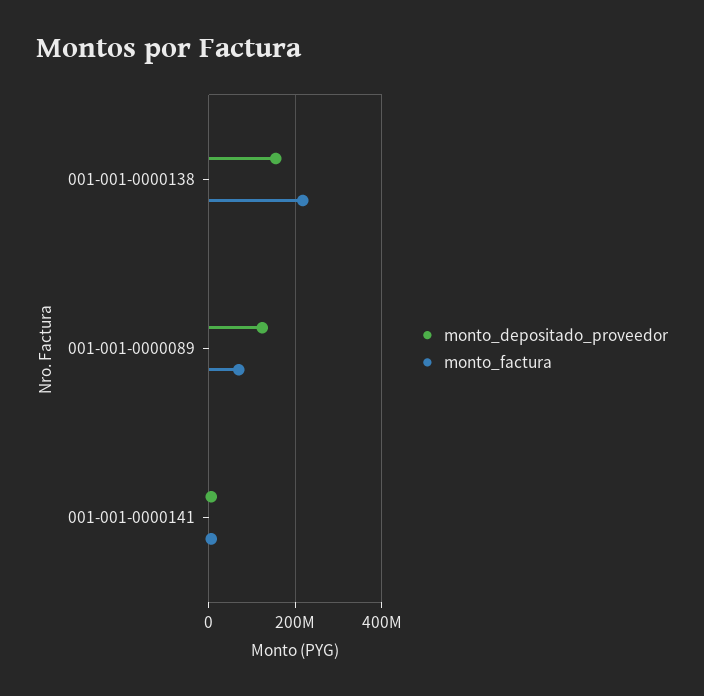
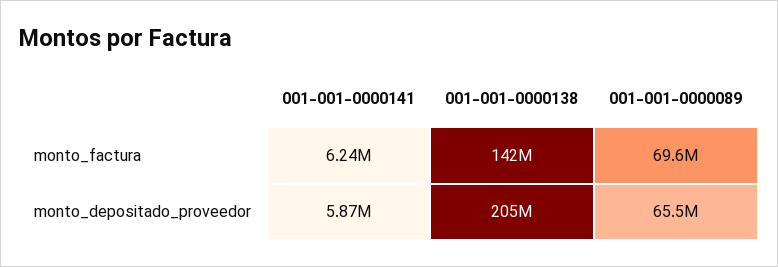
  {
    "monto_depositado_proveedor": {
-     "001-001-0000138": 160000000,
+     "001-001-0000138": 205000000,
-     "001-001-0000089": 120000000,
+     "001-001-0000089": 65500000,
      "001-001-0000141": 5870000
    },
    "monto_factura": {
-     "001-001-0000138": 220000000,
+     "001-001-0000138": 142000000,
      "001-001-0000089": 69600000,
      "001-001-0000141": 6240000
    }
  }

